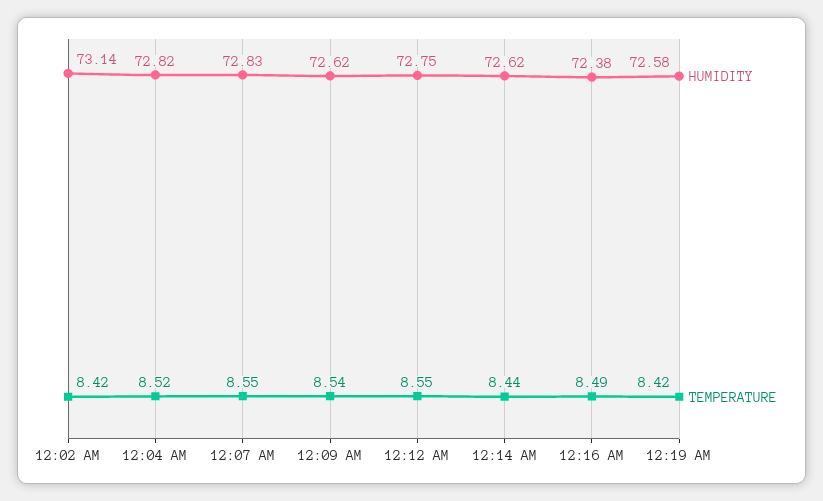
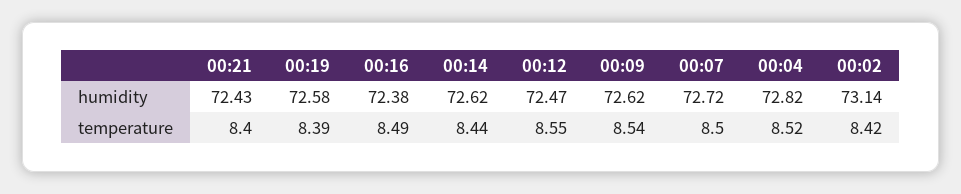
  {
    "HUMIDITY": {
      "12:02 AM": 73.14,
      "12:04 AM": 72.82,
-     "12:07 AM": 72.83,
+     "12:07 AM": 72.72,
      "12:09 AM": 72.62,
-     "12:12 AM": 72.75,
+     "12:12 AM": 72.47,
      "12:14 AM": 72.62,
      "12:16 AM": 72.38,
-     "12:19 AM": 72.58
+     "12:19 AM": 72.58,
+     "00:21": 72.43
    },
    "TEMPERATURE": {
      "12:02 AM": 8.42,
      "12:04 AM": 8.52,
-     "12:07 AM": 8.55,
+     "12:07 AM": 8.5,
      "12:09 AM": 8.54,
      "12:12 AM": 8.55,
      "12:14 AM": 8.44,
      "12:16 AM": 8.49,
-     "12:19 AM": 8.42
+     "12:19 AM": 8.39,
+     "00:21": 8.4
    }
  }

